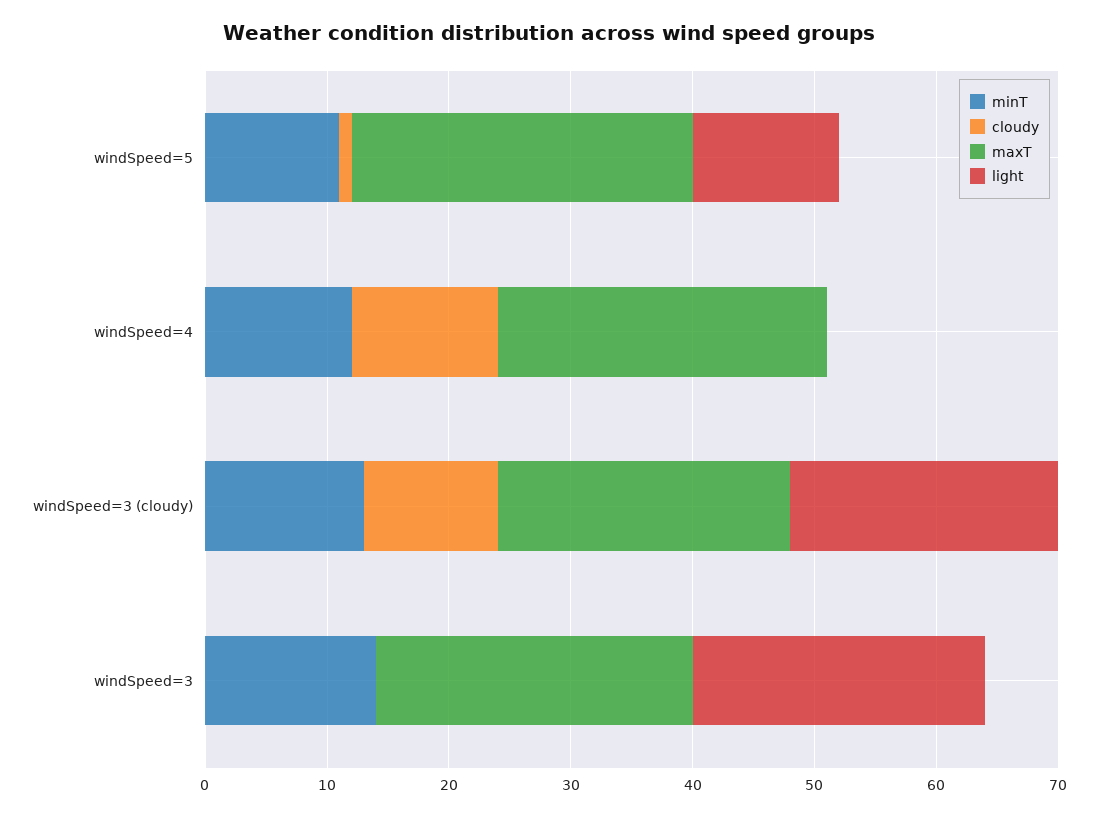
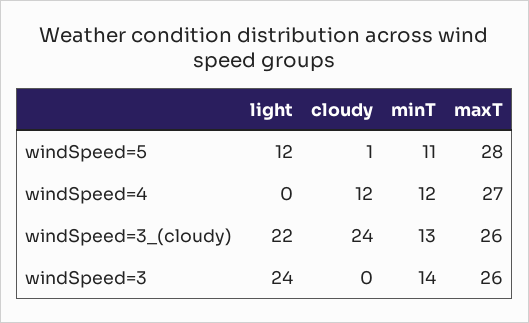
  {
    "minT": {
      "windSpeed=5": 11,
      "windSpeed=4": 12,
      "windSpeed=3 (cloudy)": 13,
      "windSpeed=3": 14
    },
    "cloudy": {
      "windSpeed=5": 1,
      "windSpeed=4": 12,
-     "windSpeed=3 (cloudy)": 11,
+     "windSpeed=3 (cloudy)": 24,
      "windSpeed=3": 0
    },
    "maxT": {
      "windSpeed=5": 28,
      "windSpeed=4": 27,
-     "windSpeed=3 (cloudy)": 24,
+     "windSpeed=3 (cloudy)": 26,
      "windSpeed=3": 26
    },
    "light": {
      "windSpeed=5": 12,
      "windSpeed=4": 0,
      "windSpeed=3 (cloudy)": 22,
      "windSpeed=3": 24
    }
  }

